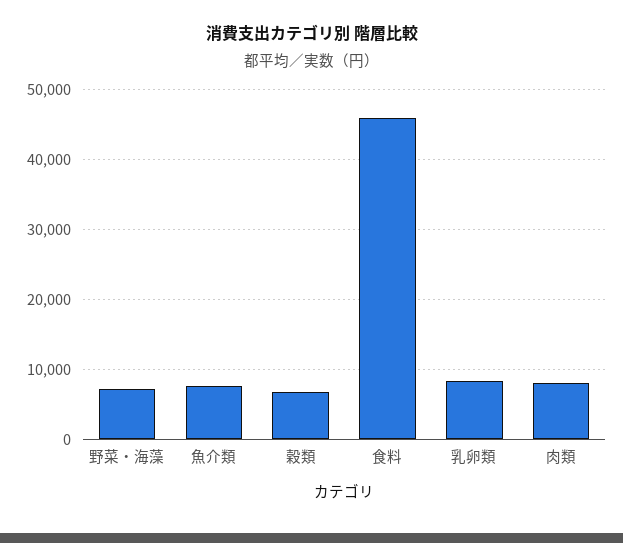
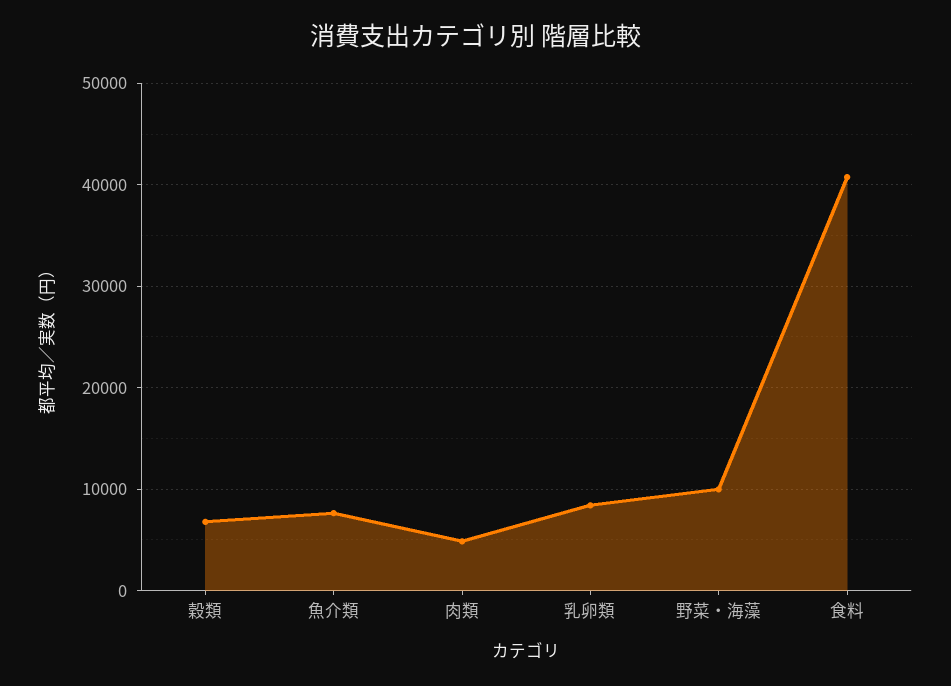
  {
-   "野菜・海藻": 7000,
+   "野菜・海藻": 10000,
    "魚介類": 8000,
    "穀類": 7000,
-   "食料": 46000,
+   "食料": 41000,
    "乳卵類": 8000,
-   "肉類": 8000
+   "肉類": 5000
  }

